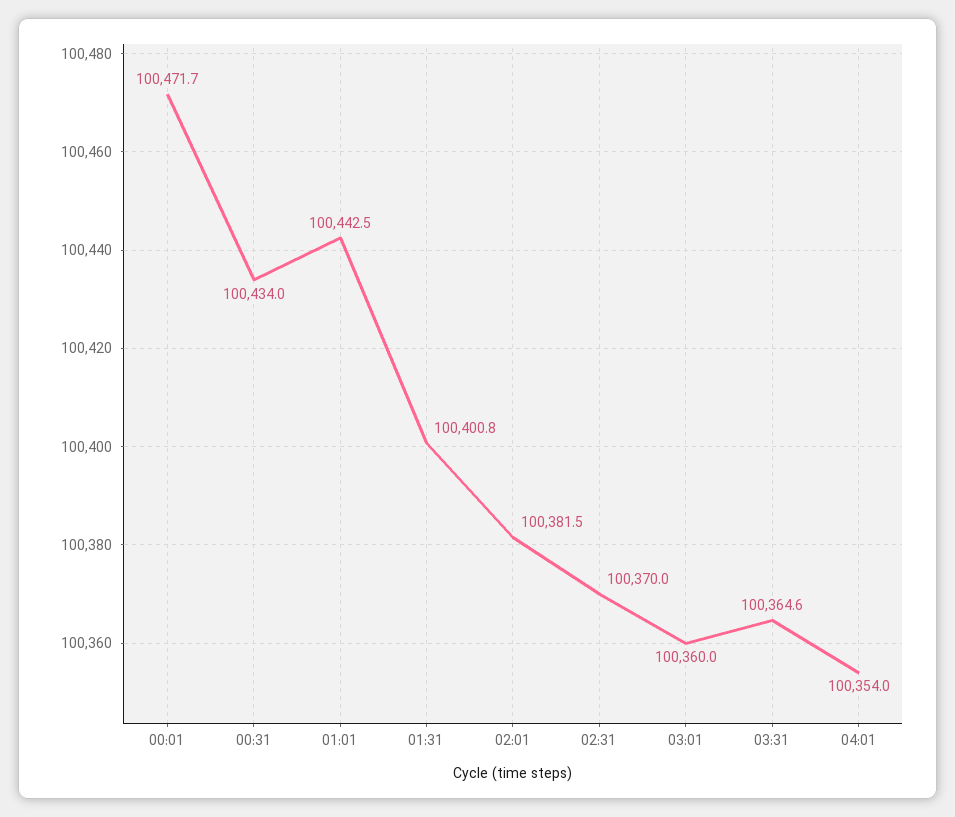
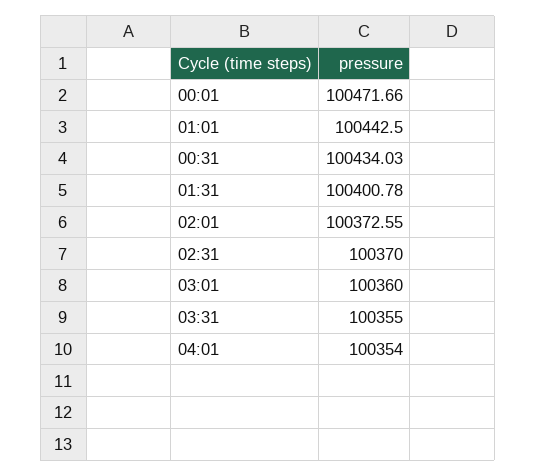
  {
    "00:01": 100471.66,
    "00:31": 100434.03,
    "01:01": 100442.5,
    "01:31": 100400.78,
-   "02:01": 100381.5,
+   "02:01": 100372.55,
    "02:31": 100370,
    "03:01": 100360,
-   "03:31": 100364.6,
+   "03:31": 100355,
    "04:01": 100354
  }

